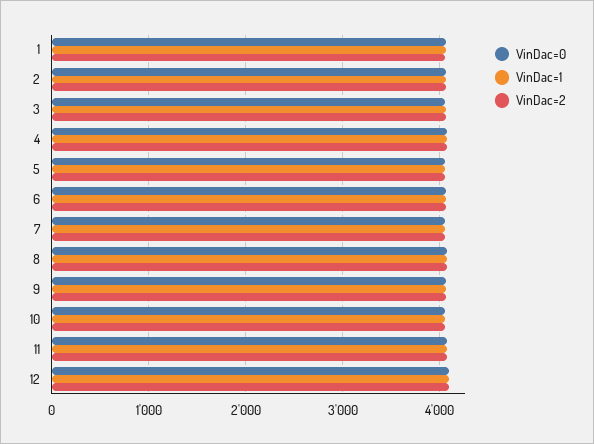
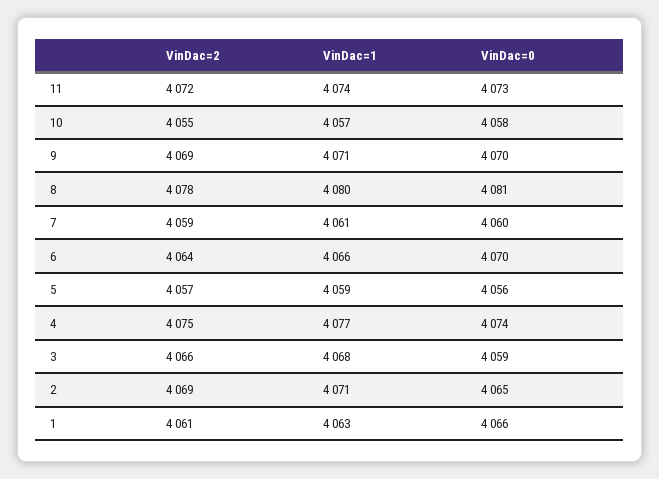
  {
    "VinDac=0": {
      "1": 4066,
      "2": 4065,
      "3": 4059,
      "4": 4074,
      "5": 4056,
      "6": 4070,
      "7": 4060,
      "8": 4081,
      "9": 4070,
      "10": 4058,
-     "11": 4073,
+     "11": 4073
-     "12": 4100
    },
    "VinDac=1": {
      "1": 4063,
      "2": 4071,
      "3": 4068,
      "4": 4077,
      "5": 4059,
      "6": 4066,
      "7": 4061,
      "8": 4080,
      "9": 4071,
      "10": 4057,
-     "11": 4074,
+     "11": 4074
-     "12": 4100
    },
    "VinDac=2": {
      "1": 4061,
      "2": 4069,
      "3": 4066,
      "4": 4075,
      "5": 4057,
      "6": 4064,
      "7": 4059,
      "8": 4078,
      "9": 4069,
      "10": 4055,
-     "11": 4072,
+     "11": 4072
-     "12": 4100
    }
  }

